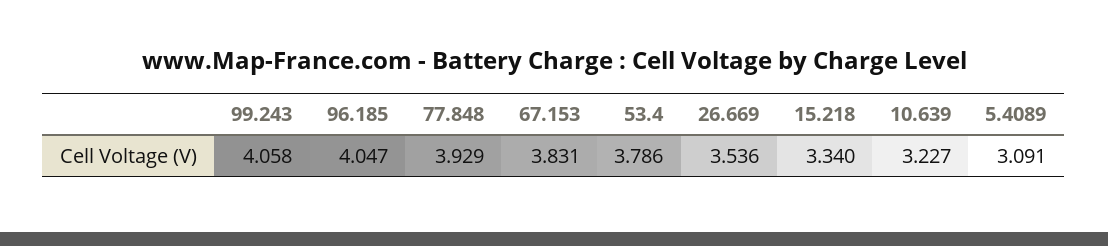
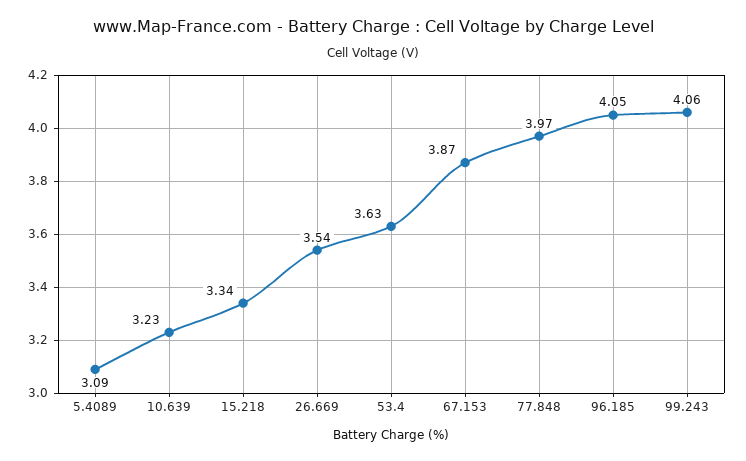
  {
    "99.243": 4.058,
    "96.185": 4.047,
-   "77.848": 3.929,
+   "77.848": 3.97,
-   "67.153": 3.831,
+   "67.153": 3.87,
-   "53.4": 3.786,
+   "53.4": 3.63,
    "26.669": 3.536,
    "15.218": 3.34,
    "10.639": 3.227,
    "5.4089": 3.091
  }

